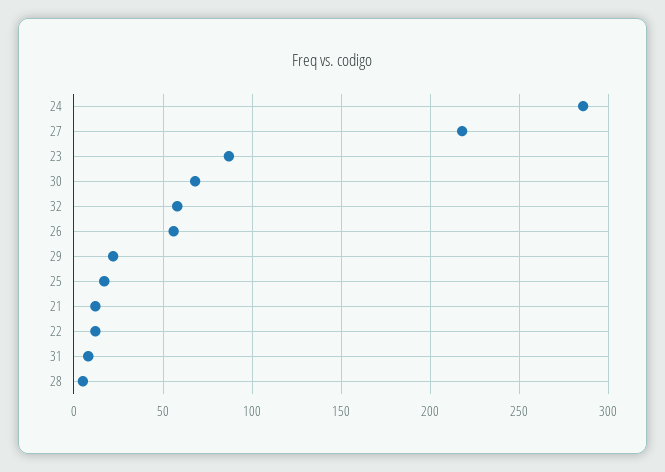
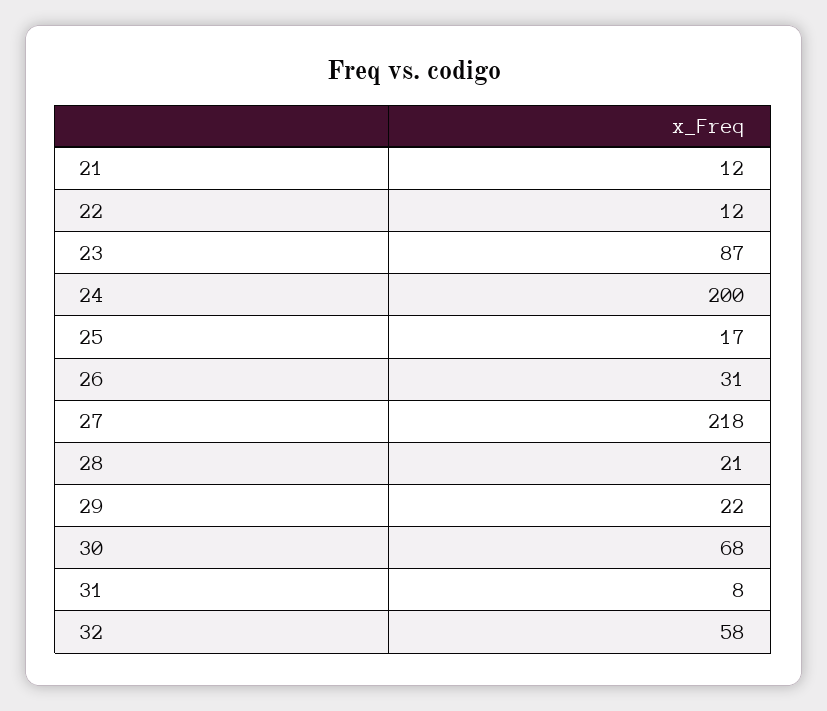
  {
-   "24": 285,
+   "24": 200,
    "27": 218,
    "23": 87,
    "30": 68,
    "32": 58,
-   "26": 55,
+   "26": 31,
    "29": 22,
    "25": 17,
    "21": 12,
    "22": 12,
    "31": 8,
-   "28": 5
+   "28": 21
  }

